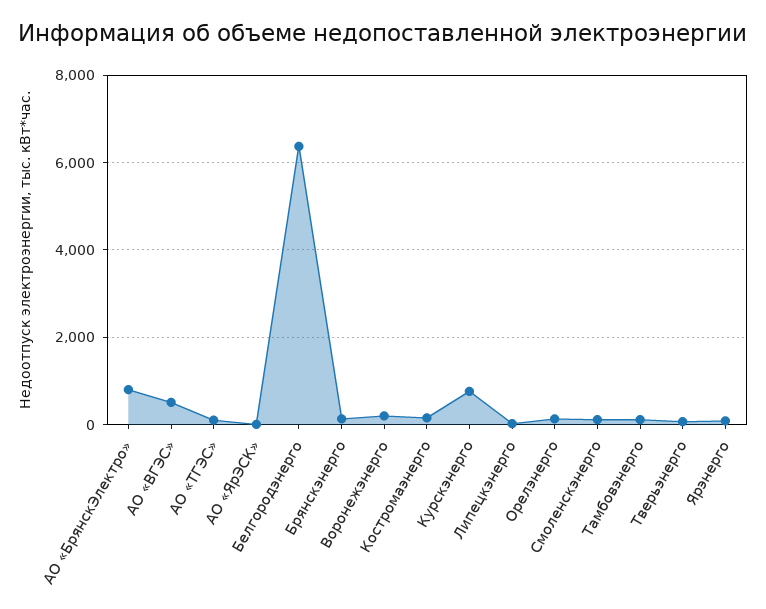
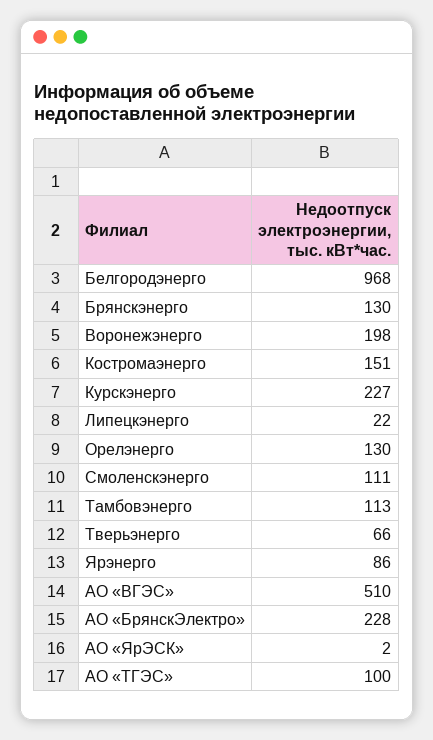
  {
-   "АО «БрянскЭлектро»": 800,
+   "АО «БрянскЭлектро»": 228,
    "АО «ВГЭС»": 510,
    "АО «ТГЭС»": 100,
    "АО «ЯрЭСК»": 2,
-   "Белгородэнерго": 6400,
+   "Белгородэнерго": 968,
    "Брянскэнерго": 130,
    "Воронежэнерго": 198,
    "Костромаэнерго": 151,
-   "Курскэнерго": 800,
+   "Курскэнерго": 227,
    "Липецкэнерго": 22,
    "Орелэнерго": 130,
    "Смоленскэнерго": 111,
    "Тамбовэнерго": 113,
    "Тверьэнерго": 66,
    "Ярэнерго": 86
  }

